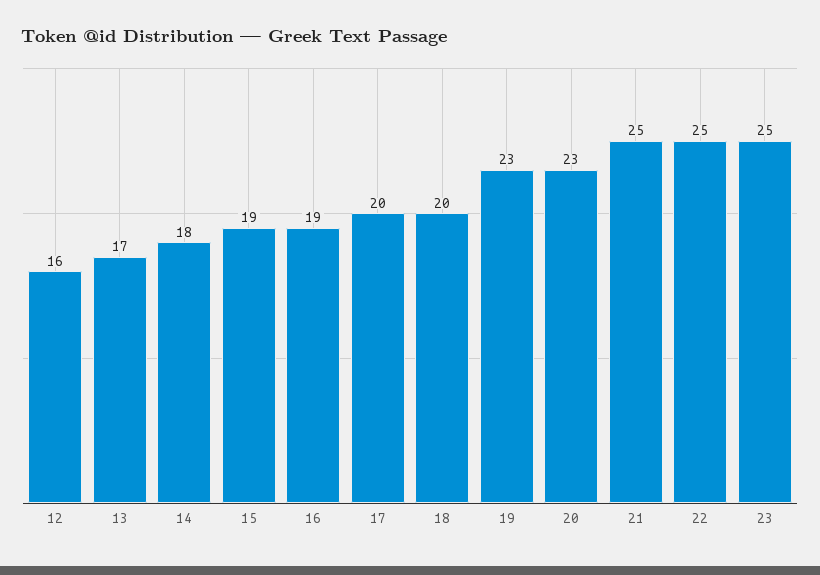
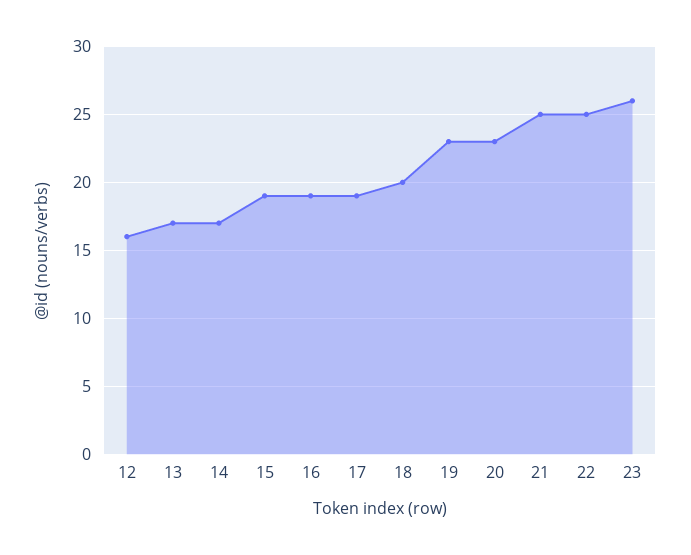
  {
    "12": 16,
    "13": 17,
-   "14": 18,
+   "14": 17,
    "15": 19,
    "16": 19,
-   "17": 20,
+   "17": 19,
    "18": 20,
    "19": 23,
    "20": 23,
    "21": 25,
    "22": 25,
-   "23": 25
+   "23": 26
  }

